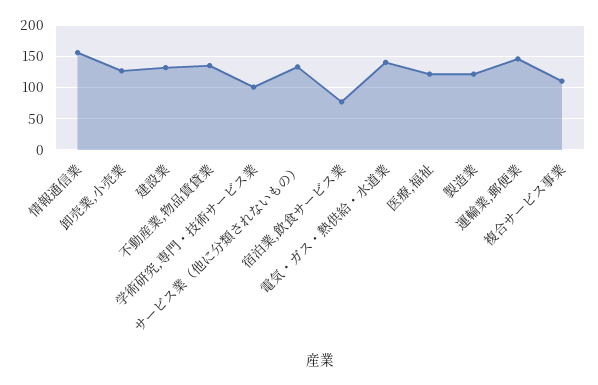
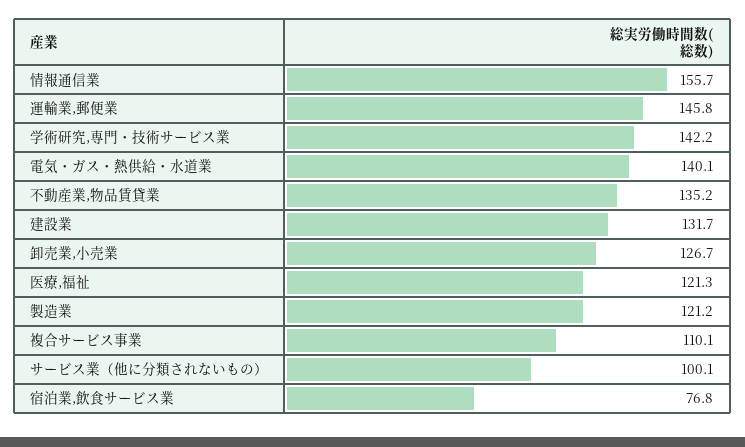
  {
    "情報通信業": 155.7,
    "卸売業,小売業": 126.7,
    "建設業": 131.7,
    "不動産業,物品賃貸業": 135.2,
-   "学術研究,専門・技術サービス業": 100,
+   "学術研究,専門・技術サービス業": 142.2,
-   "サービス業（他に分類されないもの）": 130,
+   "サービス業（他に分類されないもの）": 100.1,
    "宿泊業,飲食サービス業": 76.8,
    "電気・ガス・熱供給・水道業": 140.1,
    "医療,福祉": 121.3,
    "製造業": 121.2,
    "運輸業,郵便業": 145.8,
    "複合サービス事業": 110.1
  }

